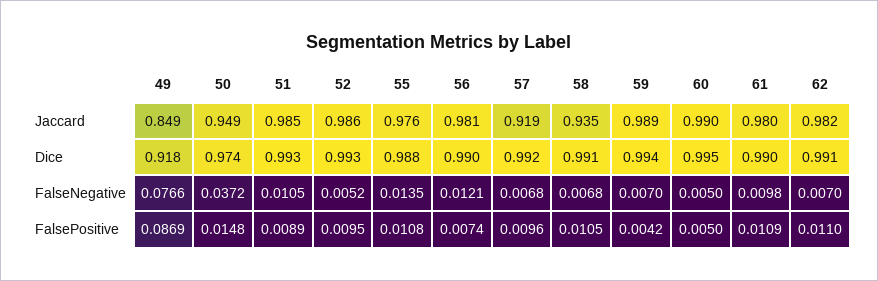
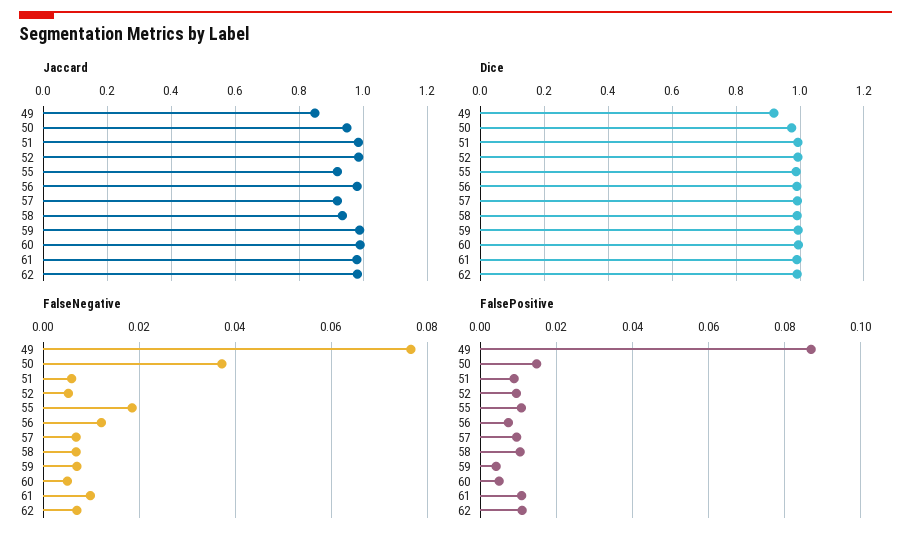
  {
    "Jaccard": {
      "49": 0.849,
      "50": 0.949,
      "51": 0.985,
      "52": 0.986,
-     "55": 0.976,
+     "55": 0.92,
      "56": 0.981,
      "57": 0.919,
      "58": 0.935,
      "59": 0.989,
      "60": 0.99,
      "61": 0.98,
      "62": 0.982
    },
    "Dice": {
      "49": 0.918,
      "50": 0.974,
      "51": 0.993,
      "52": 0.993,
      "55": 0.988,
      "56": 0.99,
      "57": 0.992,
      "58": 0.991,
      "59": 0.994,
      "60": 0.995,
      "61": 0.99,
      "62": 0.991
    },
    "FalseNegative": {
      "49": 0.0766,
      "50": 0.0372,
-     "51": 0.0105,
+     "51": 0.006,
      "52": 0.0052,
-     "55": 0.0135,
+     "55": 0.018,
      "56": 0.0121,
      "57": 0.0068,
      "58": 0.0068,
      "59": 0.007,
      "60": 0.005,
      "61": 0.0098,
      "62": 0.007
    },
    "FalsePositive": {
      "49": 0.0869,
      "50": 0.0148,
      "51": 0.0089,
      "52": 0.0095,
      "55": 0.0108,
      "56": 0.0074,
      "57": 0.0096,
      "58": 0.0105,
      "59": 0.0042,
      "60": 0.005,
      "61": 0.0109,
      "62": 0.011
    }
  }

